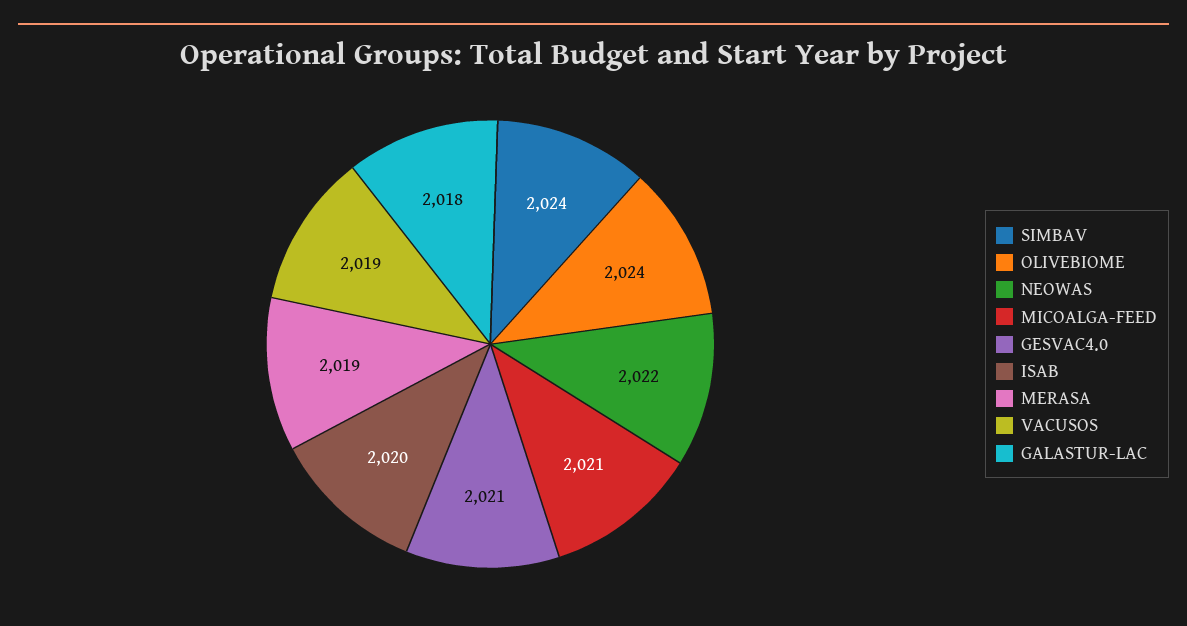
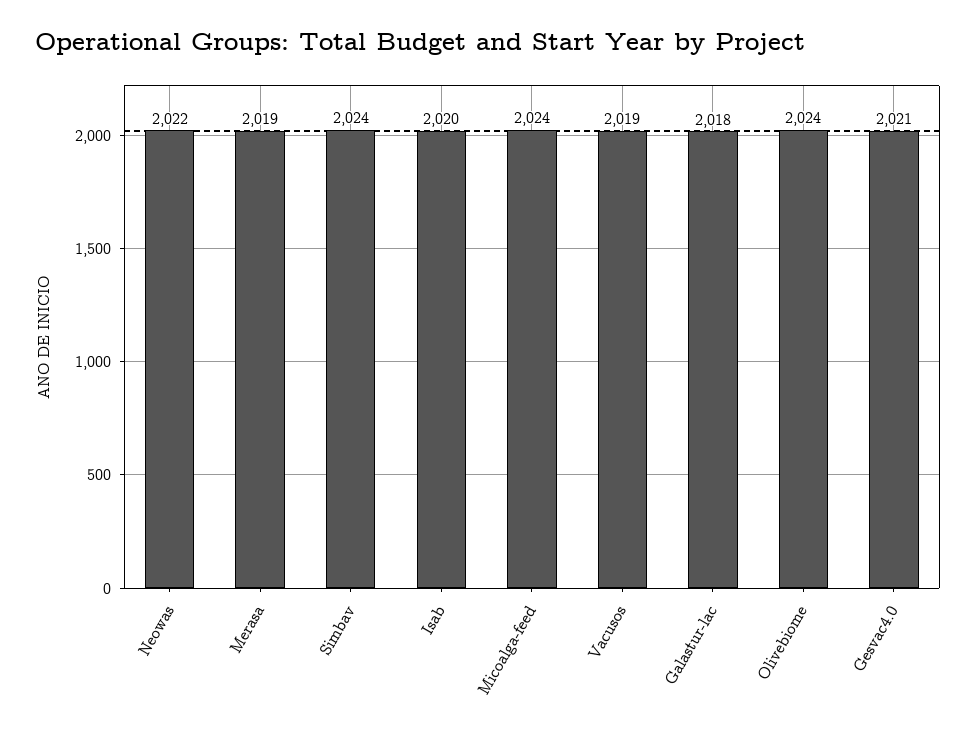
  {
    "SIMBAV": 2024,
    "OLIVEBIOME": 2024,
    "NEOWAS": 2022,
-   "MICOALGA-FEED": 2021,
+   "MICOALGA-FEED": 2024,
    "GESVAC4.0": 2021,
    "ISAB": 2020,
    "MERASA": 2019,
    "VACUSOS": 2019,
    "GALASTUR-LAC": 2018
  }

